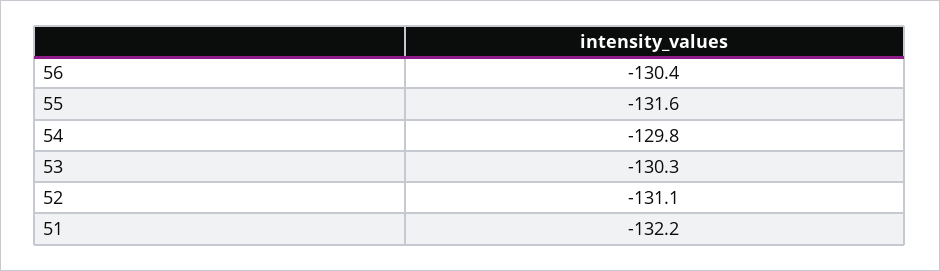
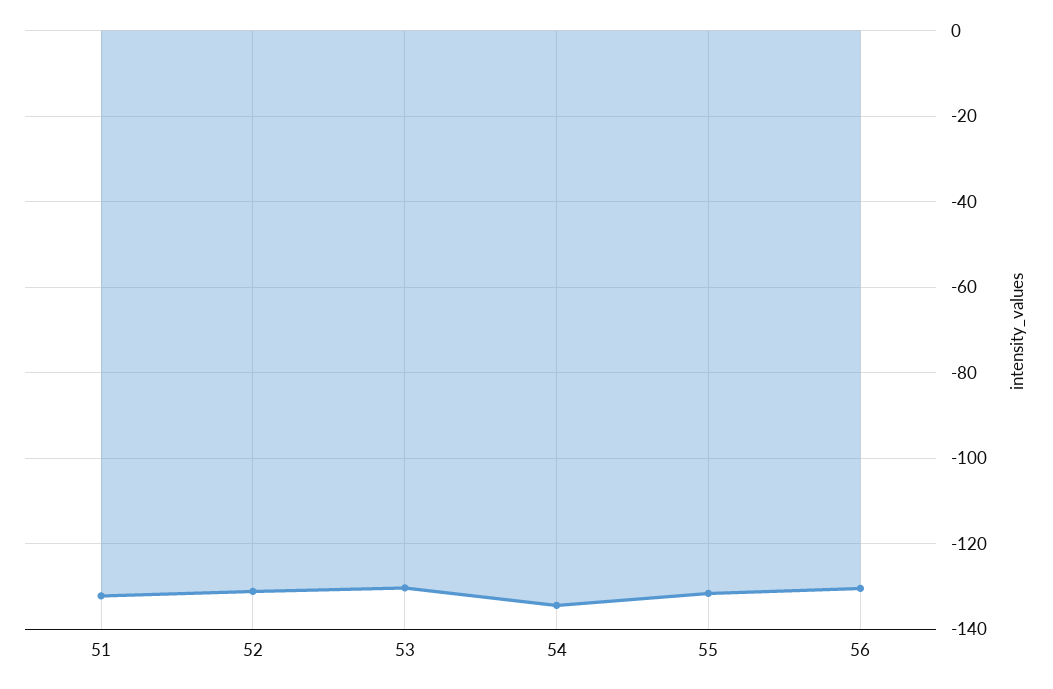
  {
    "56": -130.4,
    "55": -131.6,
-   "54": -129.8,
+   "54": -134,
    "53": -130.3,
    "52": -131.1,
    "51": -132.2
  }

